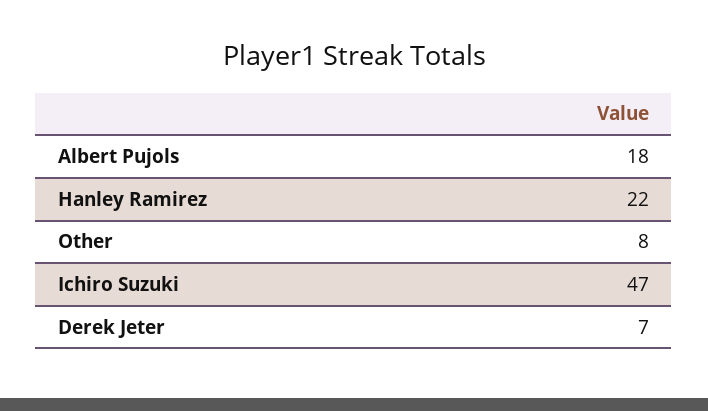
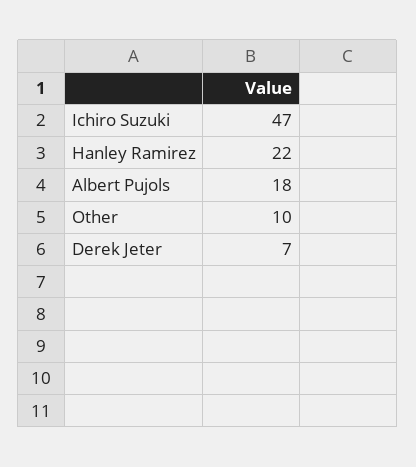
  {
    "Albert Pujols": 18,
    "Hanley Ramirez": 22,
-   "Other": 8,
+   "Other": 10,
    "Ichiro Suzuki": 47,
    "Derek Jeter": 7
  }

